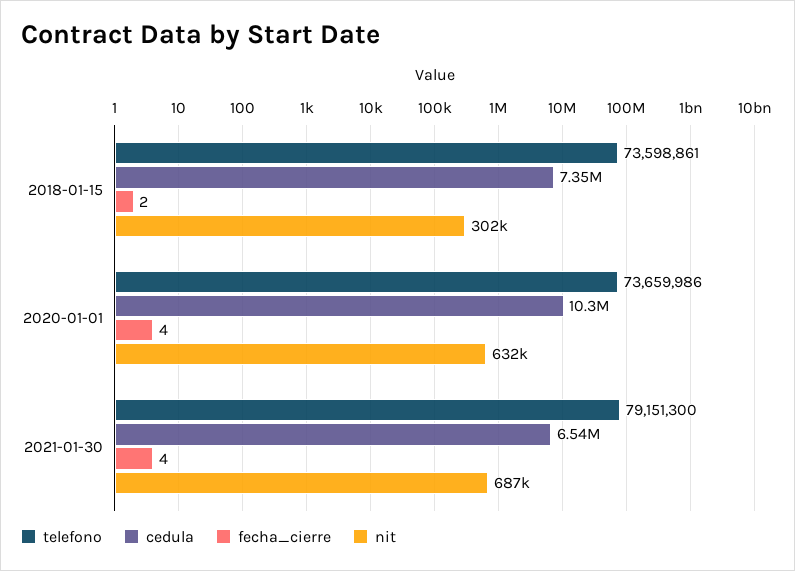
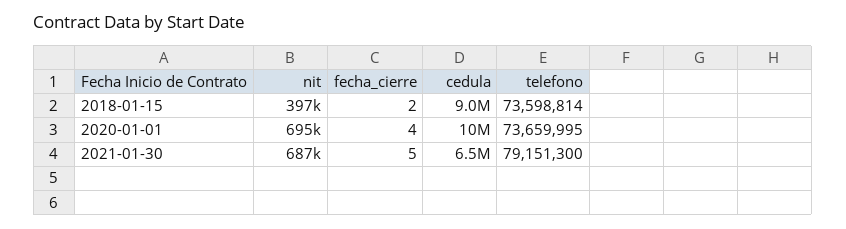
  {
    "telefono": {
-     "2018-01-15": 73598861,
+     "2018-01-15": 73598814,
-     "2020-01-01": 73659986,
+     "2020-01-01": 73659995,
      "2021-01-30": 79151300
    },
    "cedula": {
-     "2018-01-15": 7350000,
+     "2018-01-15": 9000000,
      "2020-01-01": 10300000,
      "2021-01-30": 6540000
    },
    "fecha_cierre": {
      "2018-01-15": 2,
      "2020-01-01": 4,
-     "2021-01-30": 4
+     "2021-01-30": 5
    },
    "nit": {
-     "2018-01-15": 302000,
+     "2018-01-15": 397000,
-     "2020-01-01": 632000,
+     "2020-01-01": 695000,
      "2021-01-30": 687000
    }
  }

